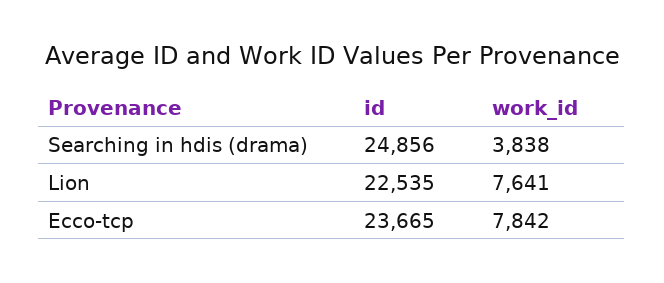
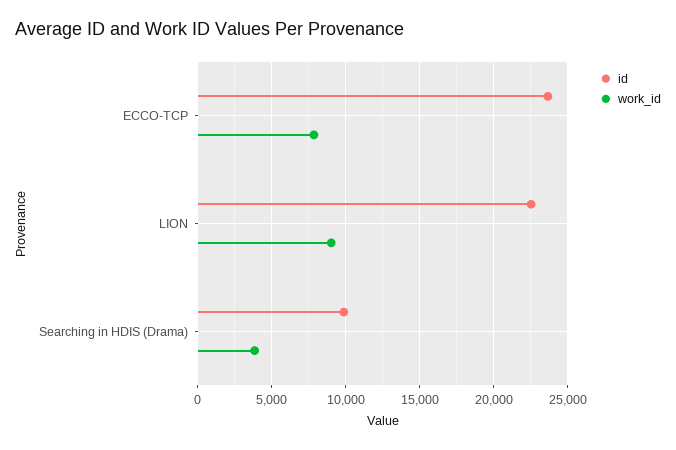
  {
    "id": {
-     "Searching in hdis (drama)": 24856,
+     "Searching in hdis (drama)": 10000,
      "Lion": 22535,
      "Ecco-tcp": 23665
    },
    "work_id": {
      "Searching in hdis (drama)": 3838,
-     "Lion": 7641,
+     "Lion": 9000,
      "Ecco-tcp": 7842
    }
  }

